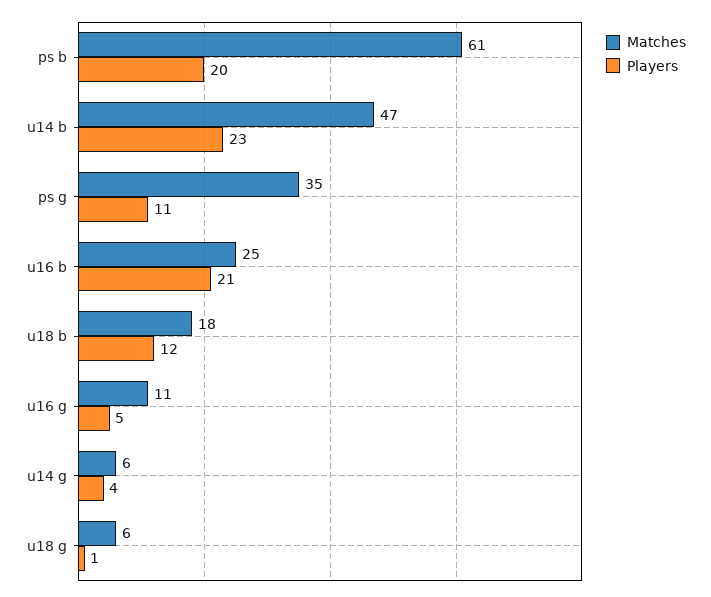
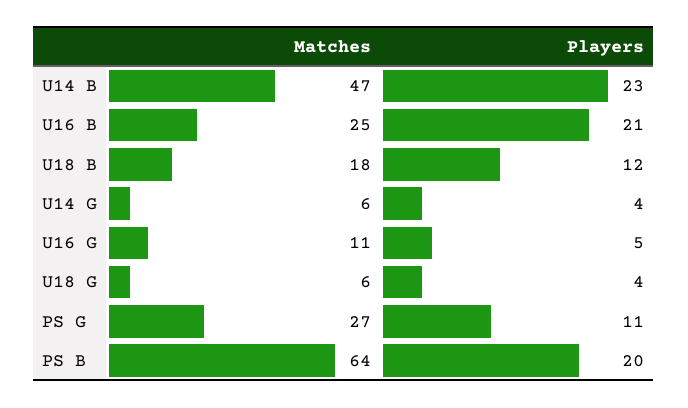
  {
    "Matches": {
-     "ps b": 61,
+     "ps b": 64,
      "u14 b": 47,
-     "ps g": 35,
+     "ps g": 27,
      "u16 b": 25,
      "u18 b": 18,
      "u16 g": 11,
      "u14 g": 6,
      "u18 g": 6
    },
    "Players": {
      "ps b": 20,
      "u14 b": 23,
      "ps g": 11,
      "u16 b": 21,
      "u18 b": 12,
      "u16 g": 5,
      "u14 g": 4,
-     "u18 g": 1
+     "u18 g": 4
    }
  }

